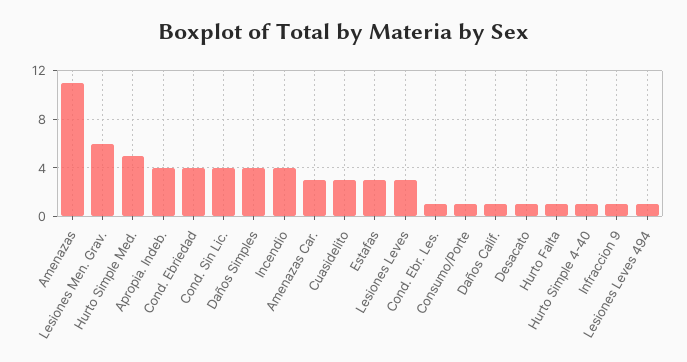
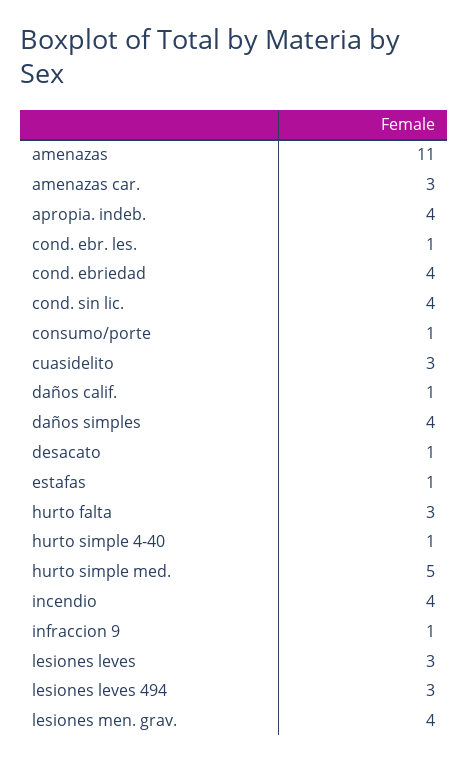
  {
    "Amenazas": 11,
-   "Lesiones Men. Grav.": 6,
+   "Lesiones Men. Grav.": 4,
    "Hurto Simple Med.": 5,
    "Apropia. Indeb.": 4,
    "Cond. Ebriedad": 4,
    "Cond. Sin Lic.": 4,
    "Daños Simples": 4,
    "Incendio": 4,
    "Amenazas Car.": 3,
    "Cuasidelito": 3,
-   "Estafas": 3,
+   "Estafas": 1,
    "Lesiones Leves": 3,
    "Cond. Ebr. Les.": 1,
    "Consumo/Porte": 1,
    "Daños Calif.": 1,
    "Desacato": 1,
-   "Hurto Falta": 1,
+   "Hurto Falta": 3,
    "Hurto Simple 4-40": 1,
    "Infraccion 9": 1,
-   "Lesiones Leves 494": 1
+   "Lesiones Leves 494": 3
  }

